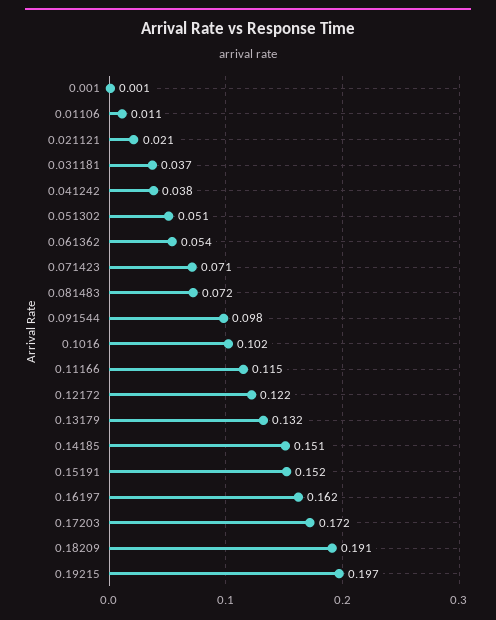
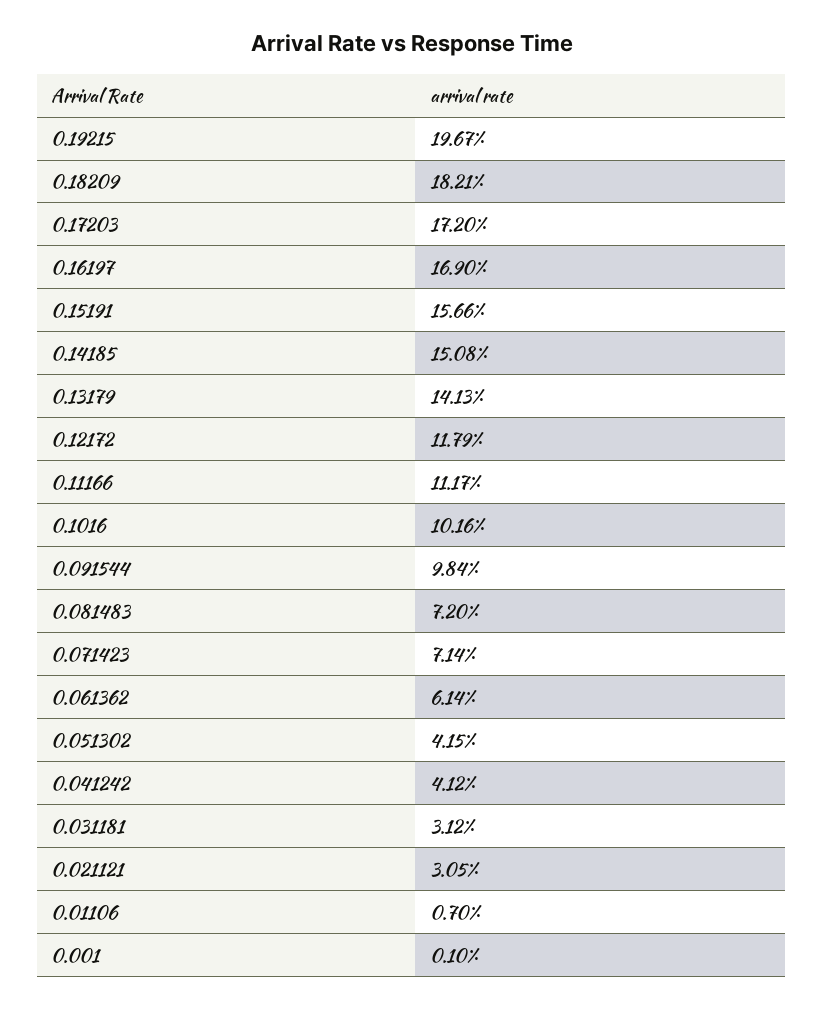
  {
    "0.001": 0.001,
-   "0.01106": 0.011,
+   "0.01106": 0.007,
-   "0.021121": 0.021,
+   "0.021121": 0.0305,
-   "0.031181": 0.037,
+   "0.031181": 0.0312,
-   "0.041242": 0.038,
+   "0.041242": 0.0412,
-   "0.051302": 0.051,
+   "0.051302": 0.0415,
-   "0.061362": 0.054,
+   "0.061362": 0.0614,
    "0.071423": 0.0714,
    "0.081483": 0.072,
    "0.091544": 0.0984,
    "0.1016": 0.1016,
-   "0.11166": 0.115,
+   "0.11166": 0.1117,
-   "0.12172": 0.122,
+   "0.12172": 0.1179,
-   "0.13179": 0.132,
+   "0.13179": 0.1413,
    "0.14185": 0.1508,
-   "0.15191": 0.152,
+   "0.15191": 0.1566,
-   "0.16197": 0.162,
+   "0.16197": 0.169,
    "0.17203": 0.172,
-   "0.18209": 0.191,
+   "0.18209": 0.1821,
    "0.19215": 0.1967
  }

